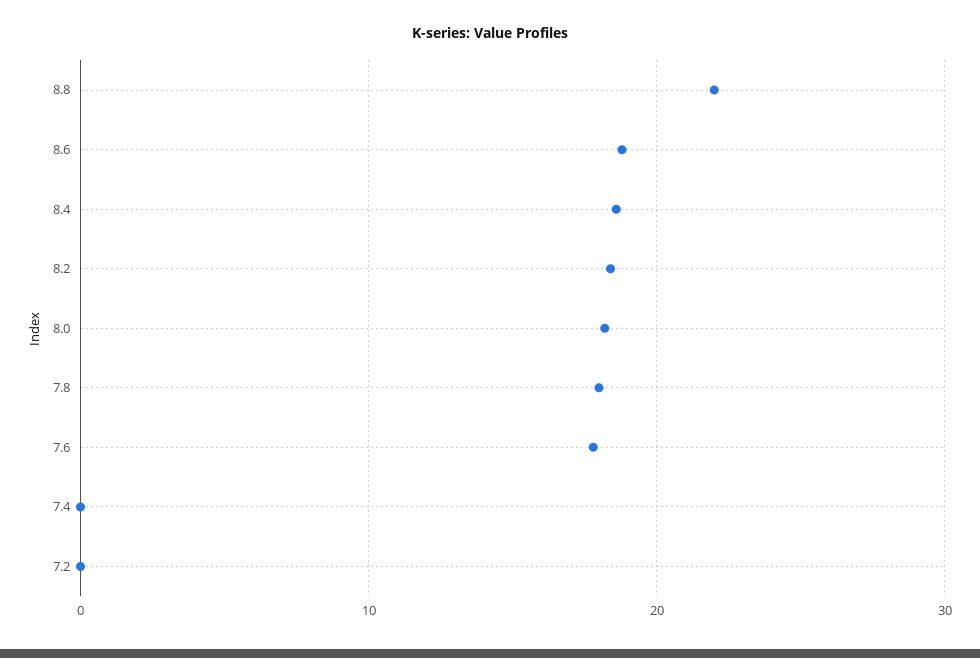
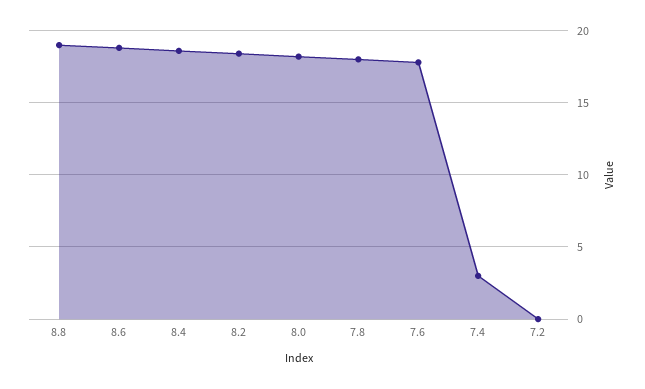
  {
-   "8.8": 22,
+   "8.8": 19,
    "8.6": 19,
    "8.4": 18.5,
    "8.2": 18.5,
    "8.0": 18,
    "7.8": 18,
    "7.6": 18,
-   "7.4": 0,
+   "7.4": 3,
    "7.2": 0
  }

